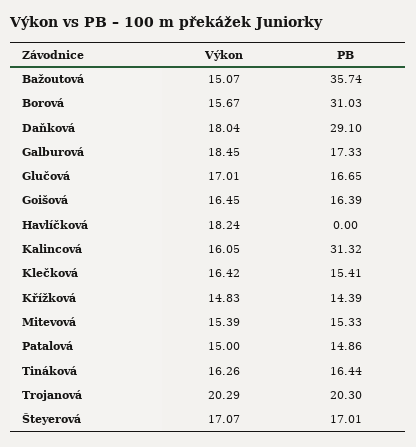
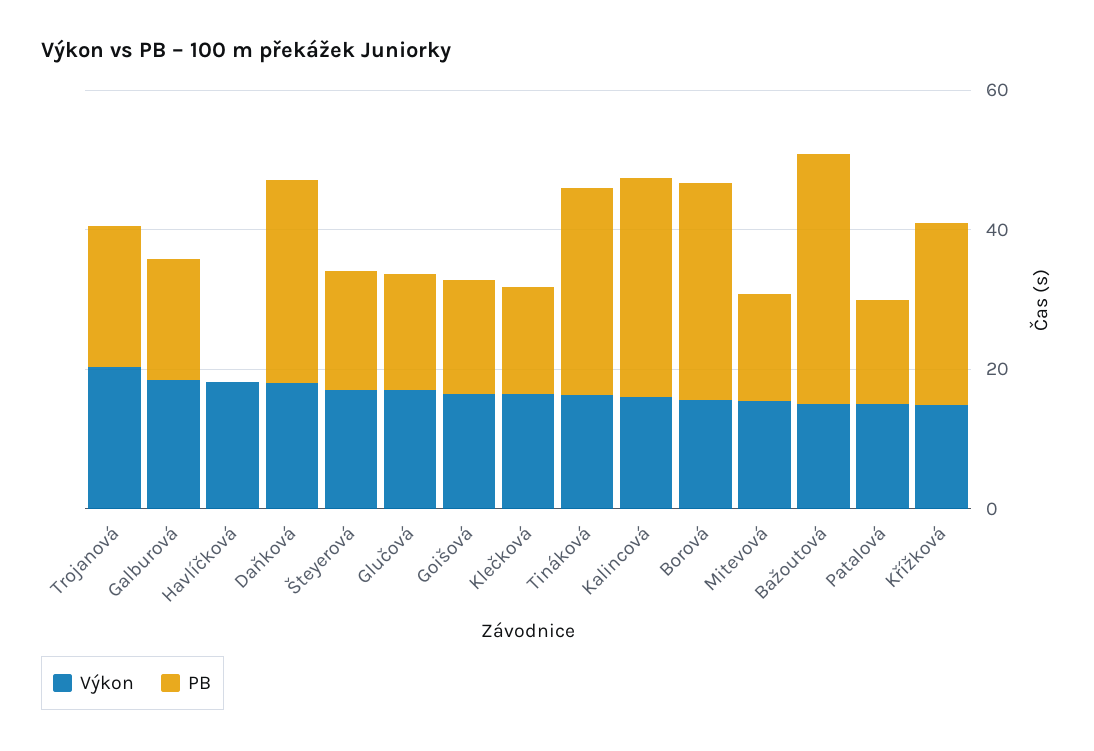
  {
    "Výkon": {
      "Bažoutová": 15.07,
      "Borová": 15.67,
      "Daňková": 18.04,
      "Galburová": 18.45,
      "Glučová": 17.01,
      "Goišová": 16.45,
      "Havlíčková": 18.24,
      "Kalincová": 16.05,
      "Klečková": 16.42,
      "Křížková": 14.83,
      "Mitevová": 15.39,
      "Patalová": 15,
      "Tináková": 16.26,
      "Trojanová": 20.29,
      "Šteyerová": 17.07
    },
    "PB": {
      "Bažoutová": 35.74,
      "Borová": 31.03,
      "Daňková": 29.1,
      "Galburová": 17.33,
      "Glučová": 16.65,
      "Goišová": 16.39,
      "Havlíčková": 0,
      "Kalincová": 31.32,
      "Klečková": 15.41,
-     "Křížková": 14.39,
+     "Křížková": 25,
      "Mitevová": 15.33,
      "Patalová": 14.86,
-     "Tináková": 16.44,
+     "Tináková": 30,
      "Trojanová": 20.3,
      "Šteyerová": 17.01
    }
  }

